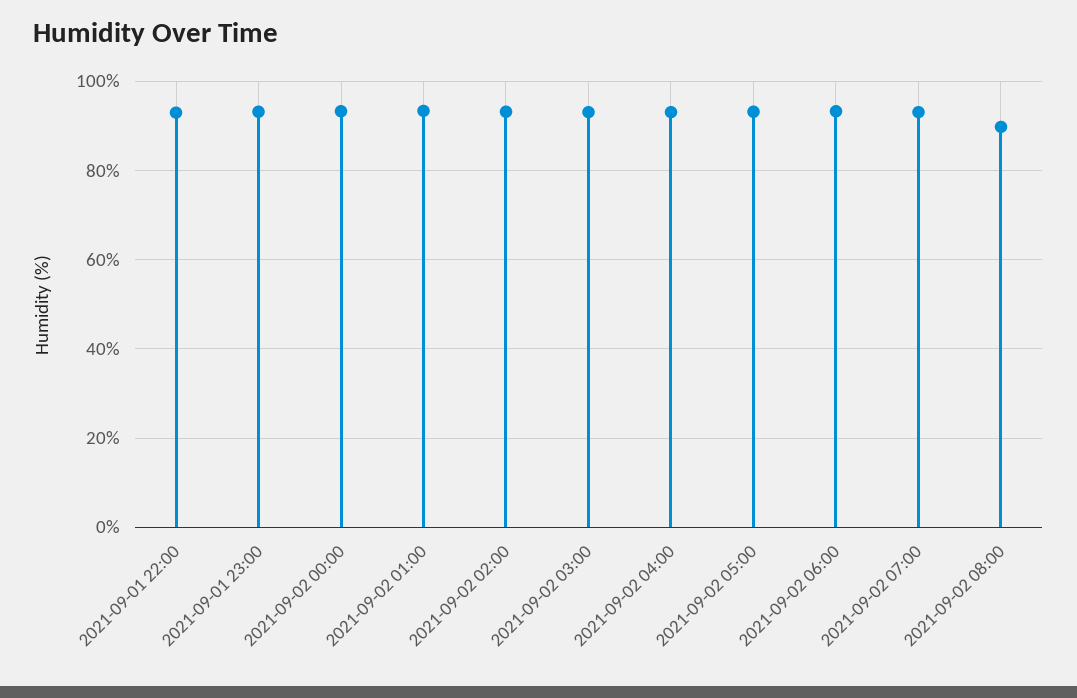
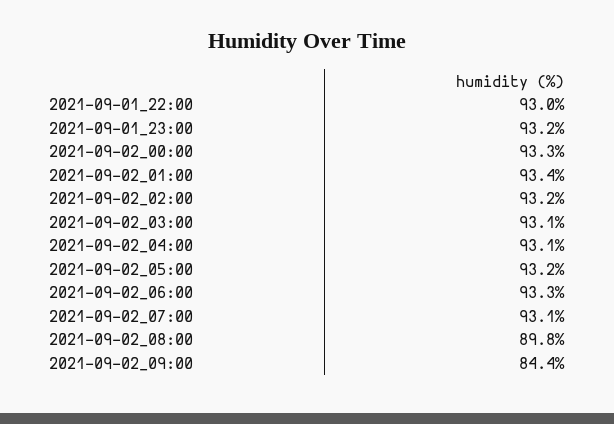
  {
    "2021-09-01 22:00": 93,
    "2021-09-01 23:00": 93.2,
    "2021-09-02 00:00": 93.3,
    "2021-09-02 01:00": 93.4,
    "2021-09-02 02:00": 93.2,
    "2021-09-02 03:00": 93.1,
    "2021-09-02 04:00": 93.1,
    "2021-09-02 05:00": 93.2,
    "2021-09-02 06:00": 93.3,
    "2021-09-02 07:00": 93.1,
-   "2021-09-02 08:00": 89.8
+   "2021-09-02 08:00": 89.8,
+   "2021-09-02_09:00": 84.4
  }

